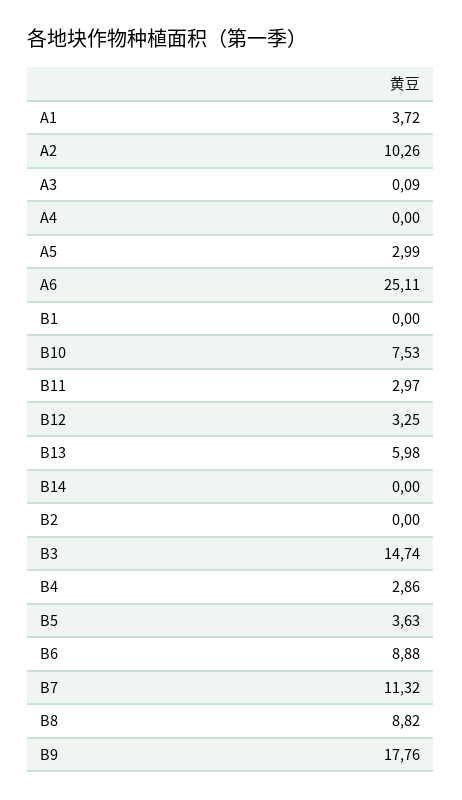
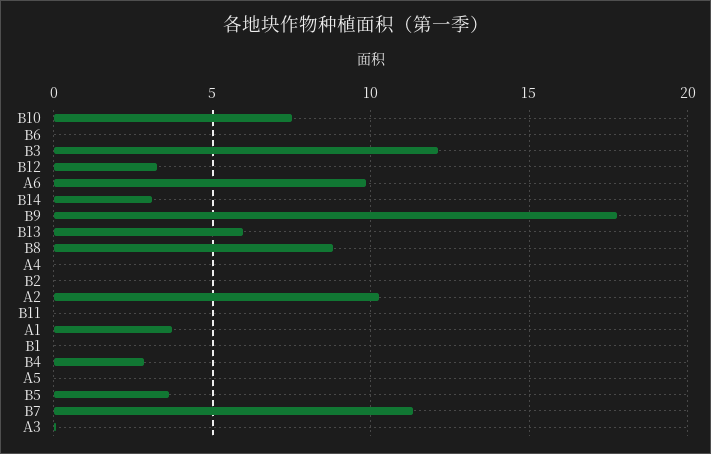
  {
    "A1": 3.72,
    "A2": 10.26,
    "A3": 0.09,
    "A4": 0,
-   "A5": 2.99,
+   "A5": 0,
-   "A6": 25.11,
+   "A6": 10,
    "B1": 0,
    "B10": 7.53,
-   "B11": 2.97,
+   "B11": 0,
    "B12": 3.25,
    "B13": 5.98,
-   "B14": 0,
+   "B14": 3,
    "B2": 0,
-   "B3": 14.74,
+   "B3": 12,
    "B4": 2.86,
    "B5": 3.63,
-   "B6": 8.88,
+   "B6": 0,
    "B7": 11.32,
    "B8": 8.82,
    "B9": 17.76
  }

